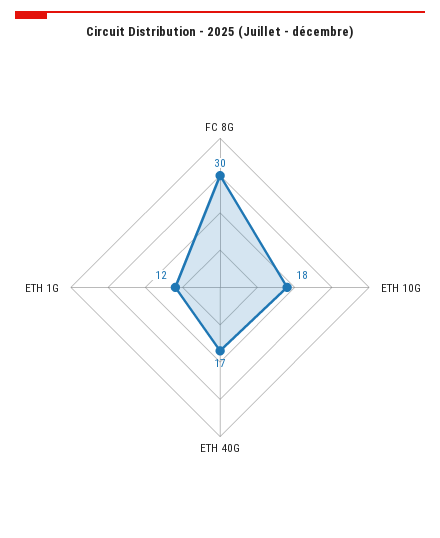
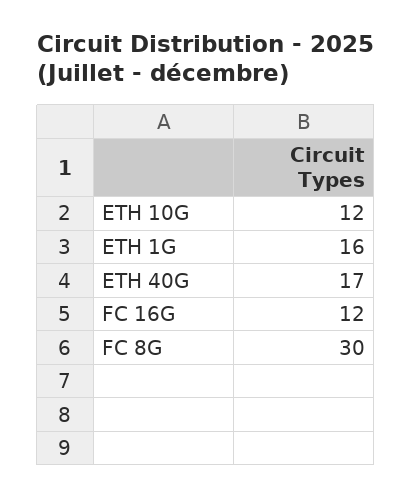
  {
    "FC 8G": 30,
-   "ETH 10G": 18,
+   "ETH 10G": 12,
    "ETH 40G": 17,
-   "ETH 1G": 12
+   "ETH 1G": 16,
+   "FC 16G": 12
  }

